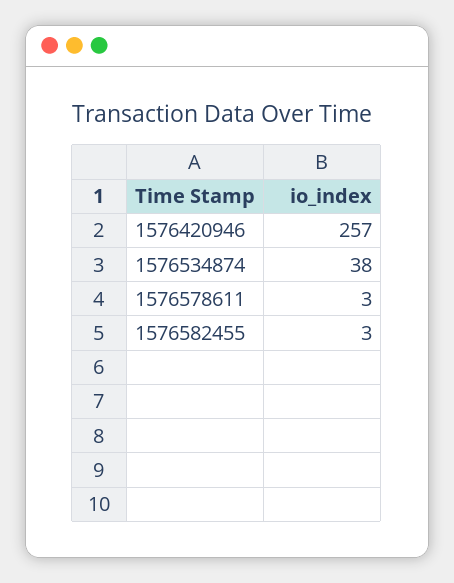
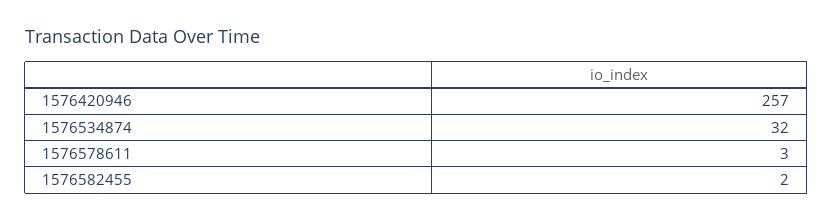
  {
    "1576420946": 257,
-   "1576534874": 38,
+   "1576534874": 32,
    "1576578611": 3,
-   "1576582455": 3
+   "1576582455": 2
  }

